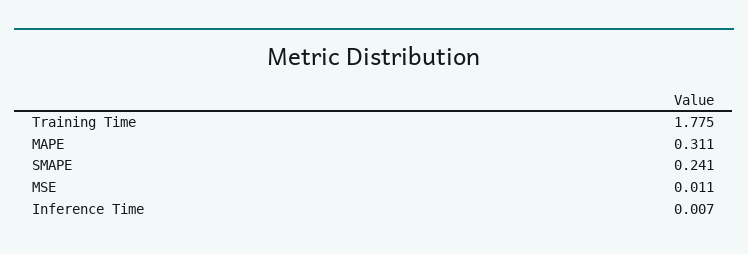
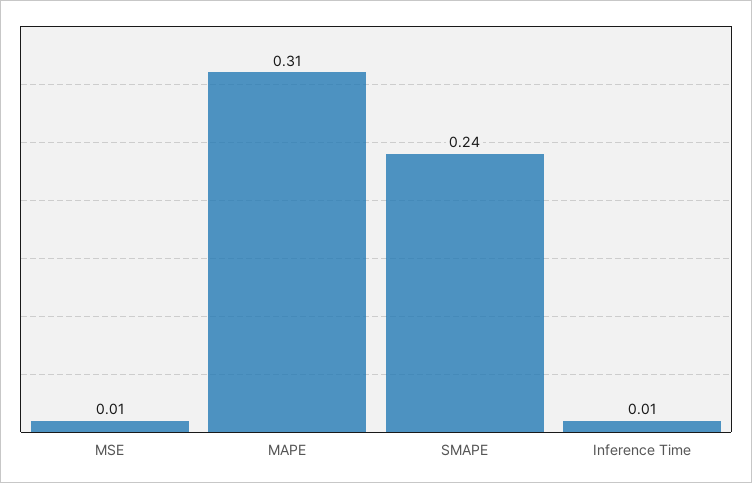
  {
-   "Training Time": 1.775,
    "MAPE": 0.311,
    "SMAPE": 0.241,
    "MSE": 0.011,
    "Inference Time": 0.007
  }

